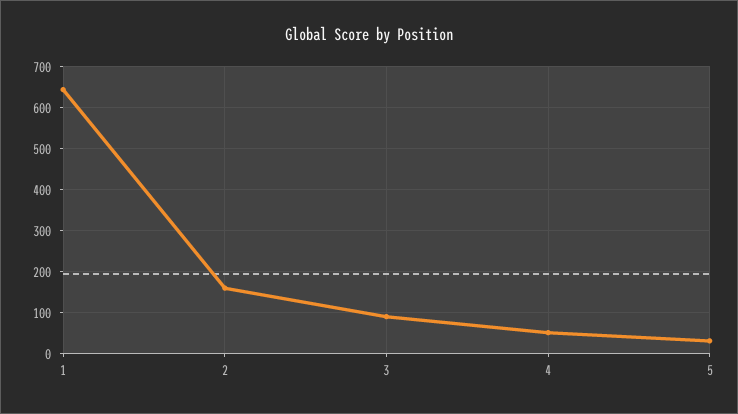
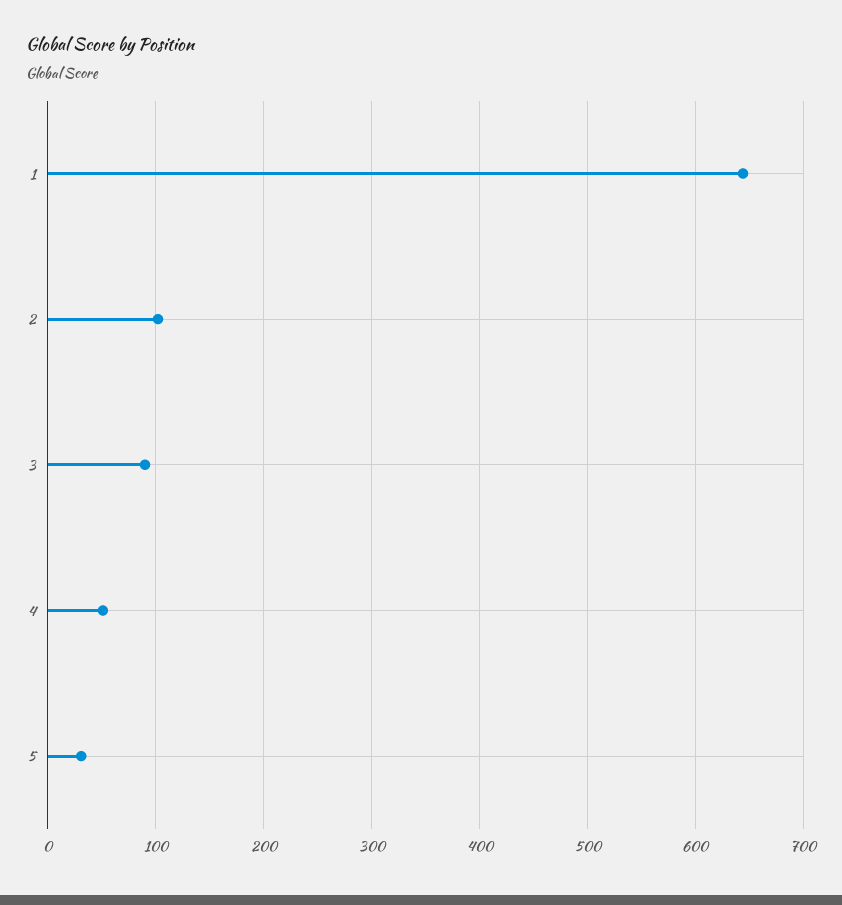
  {
    "1": 640,
-   "2": 160,
+   "2": 100,
    "3": 90,
    "4": 50,
    "5": 30
  }

